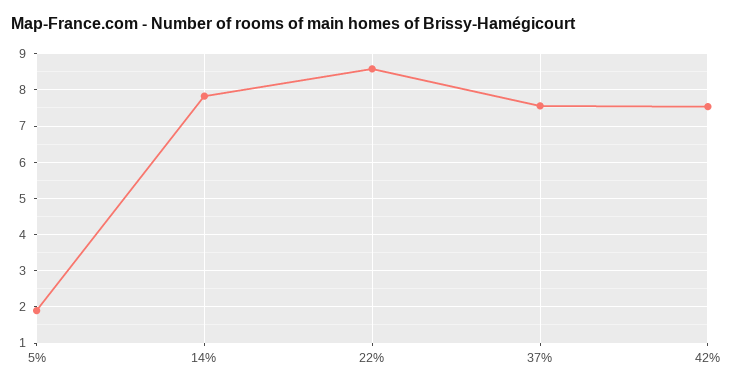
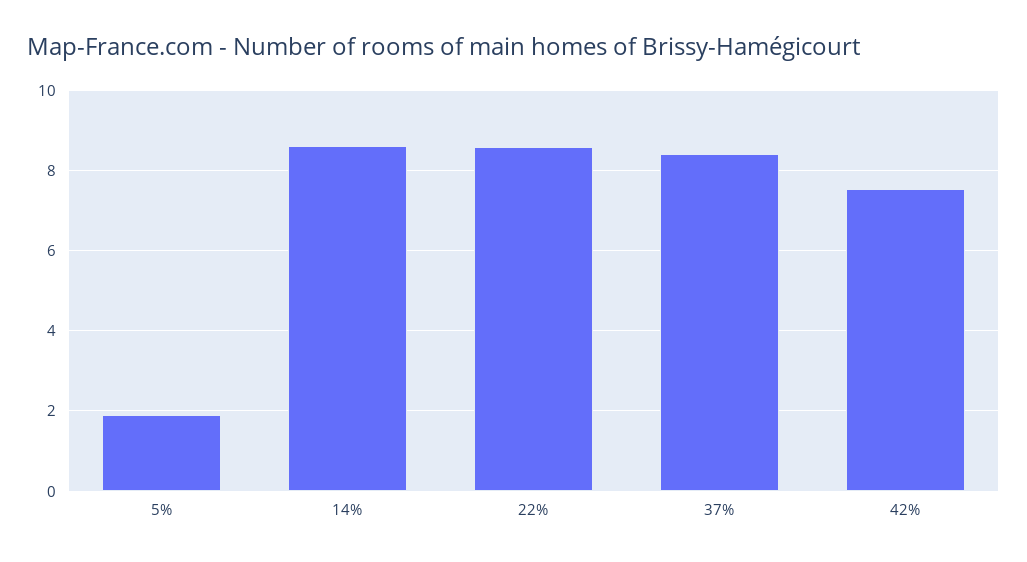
  {
    "5%": 2,
-   "14%": 7.8,
+   "14%": 8.6,
    "22%": 8.6,
-   "37%": 7.6,
+   "37%": 8.4,
    "42%": 7.6
  }

